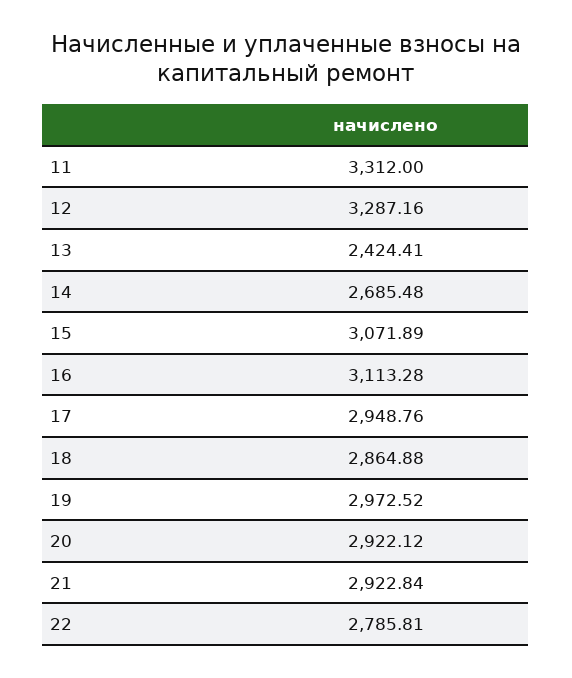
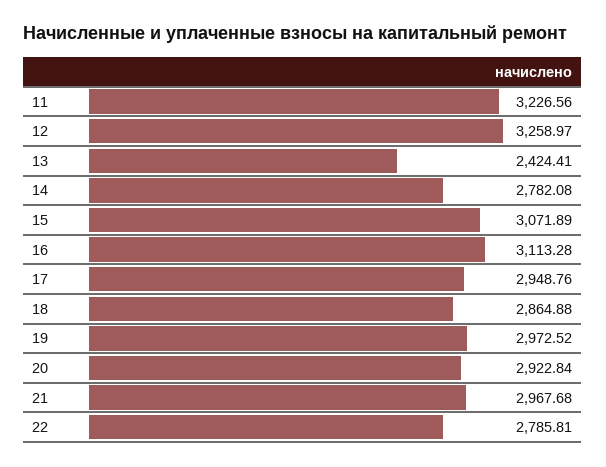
  {
-   "11": 3312,
+   "11": 3226.56,
-   "12": 3287.16,
+   "12": 3258.97,
    "13": 2424.41,
-   "14": 2685.48,
+   "14": 2782.08,
    "15": 3071.89,
    "16": 3113.28,
    "17": 2948.76,
    "18": 2864.88,
    "19": 2972.52,
-   "20": 2922.12,
+   "20": 2922.84,
-   "21": 2922.84,
+   "21": 2967.68,
    "22": 2785.81
  }

